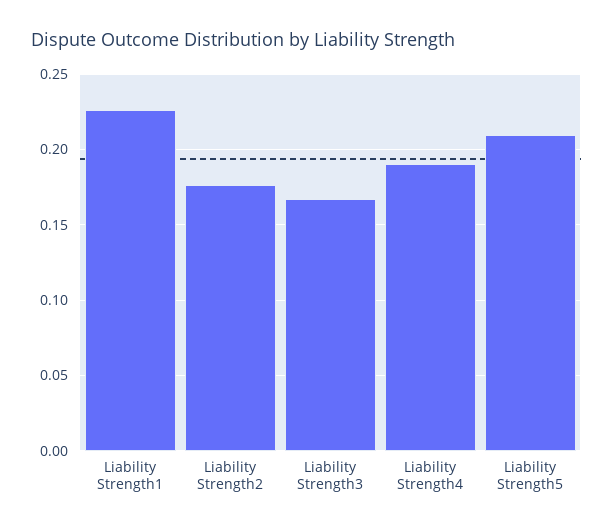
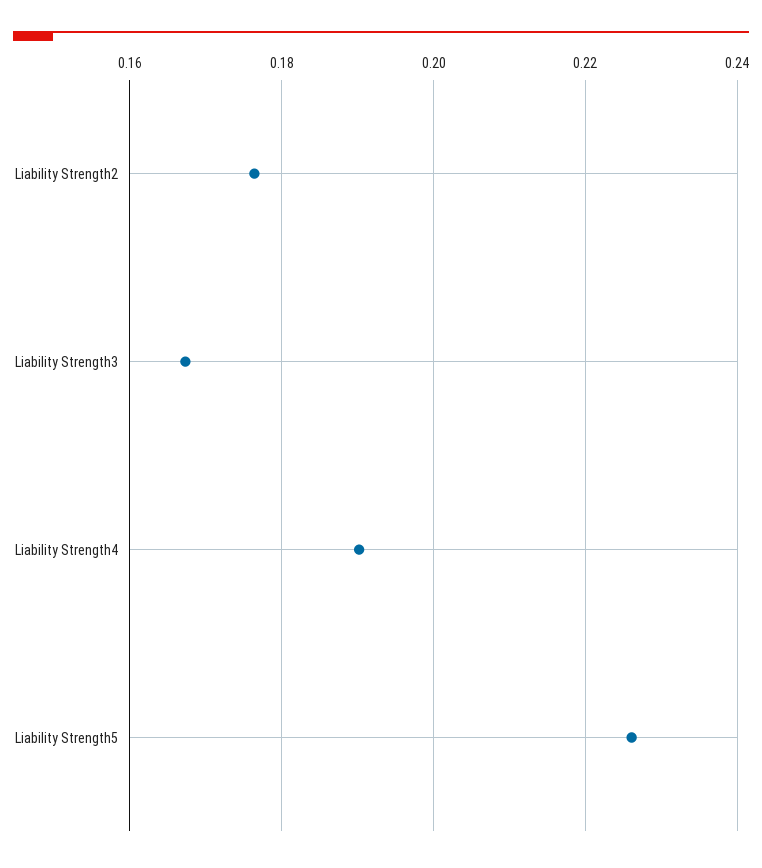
  {
-   "Liability Strength1": 0.225,
    "Liability Strength2": 0.176,
    "Liability Strength3": 0.168,
    "Liability Strength4": 0.19,
-   "Liability Strength5": 0.21
+   "Liability Strength5": 0.226
  }

